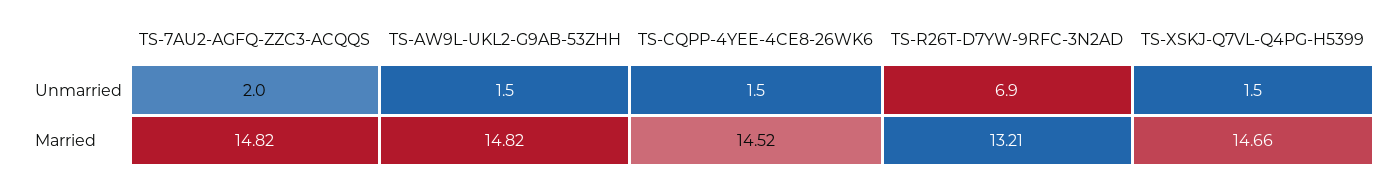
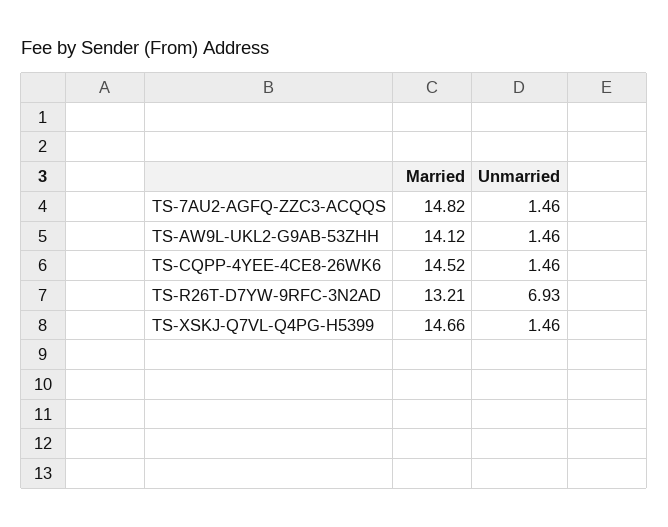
  {
    "TS-7AU2-AGFQ-ZZC3-ACQQS": {
-     "Unmarried": 2,
+     "Unmarried": 1.46,
      "Married": 14.82
    },
    "TS-AW9L-UKL2-G9AB-53ZHH": {
      "Unmarried": 1.46,
-     "Married": 14.82
+     "Married": 14.12
    },
    "TS-CQPP-4YEE-4CE8-26WK6": {
      "Unmarried": 1.46,
      "Married": 14.52
    },
    "TS-R26T-D7YW-9RFC-3N2AD": {
      "Unmarried": 6.93,
      "Married": 13.21
    },
    "TS-XSKJ-Q7VL-Q4PG-H5399": {
      "Unmarried": 1.46,
      "Married": 14.66
    }
  }

